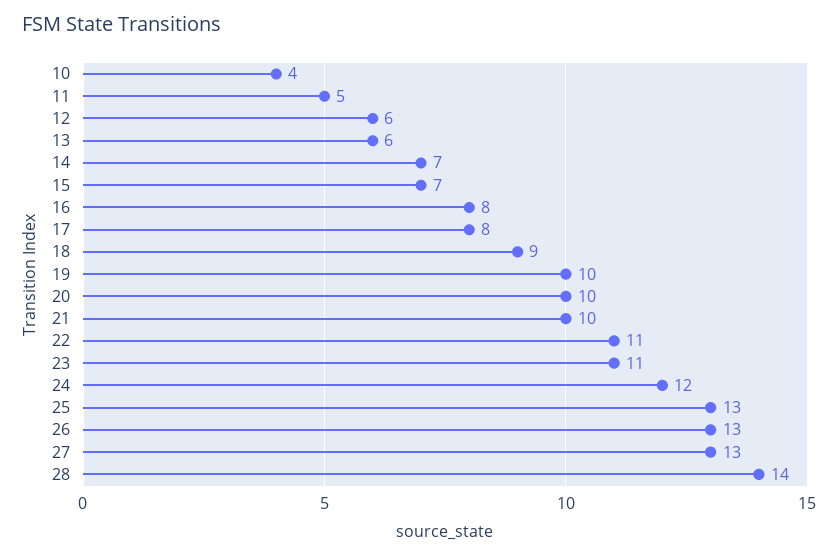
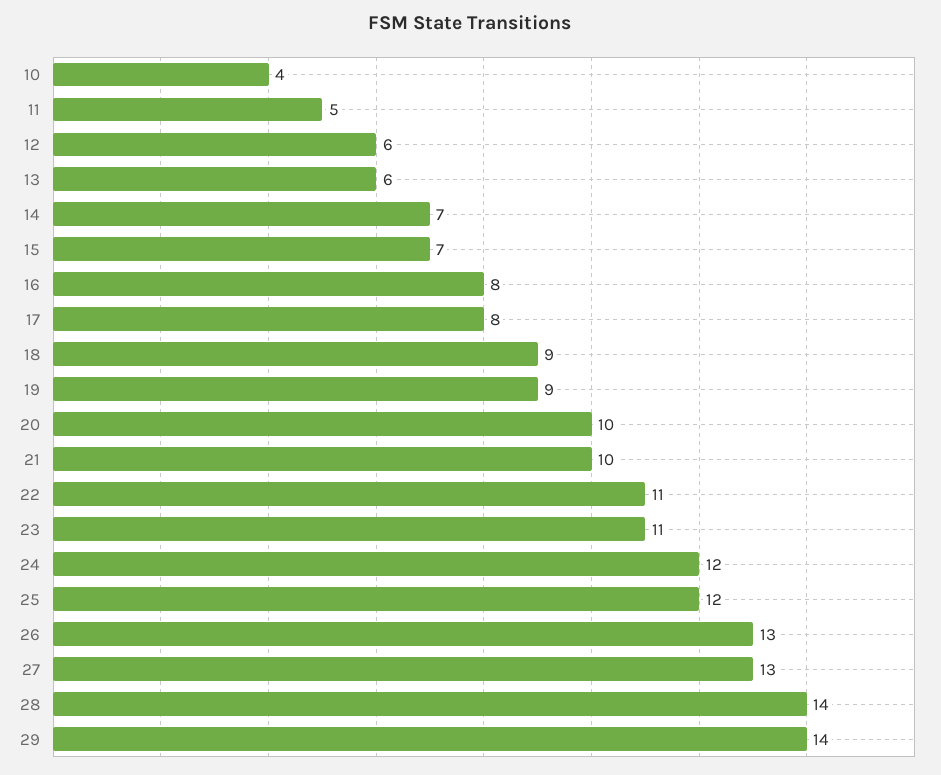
  {
    "10": 4,
    "11": 5,
    "12": 6,
    "13": 6,
    "14": 7,
    "15": 7,
    "16": 8,
    "17": 8,
    "18": 9,
-   "19": 10,
+   "19": 9,
    "20": 10,
    "21": 10,
    "22": 11,
    "23": 11,
    "24": 12,
-   "25": 13,
+   "25": 12,
    "26": 13,
    "27": 13,
-   "28": 14
+   "28": 14,
+   "29": 14
  }

